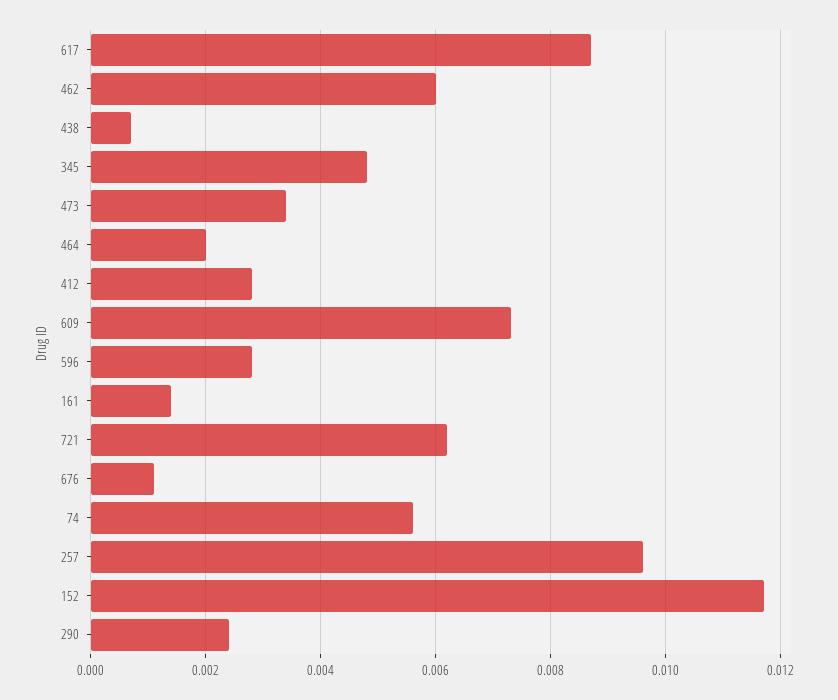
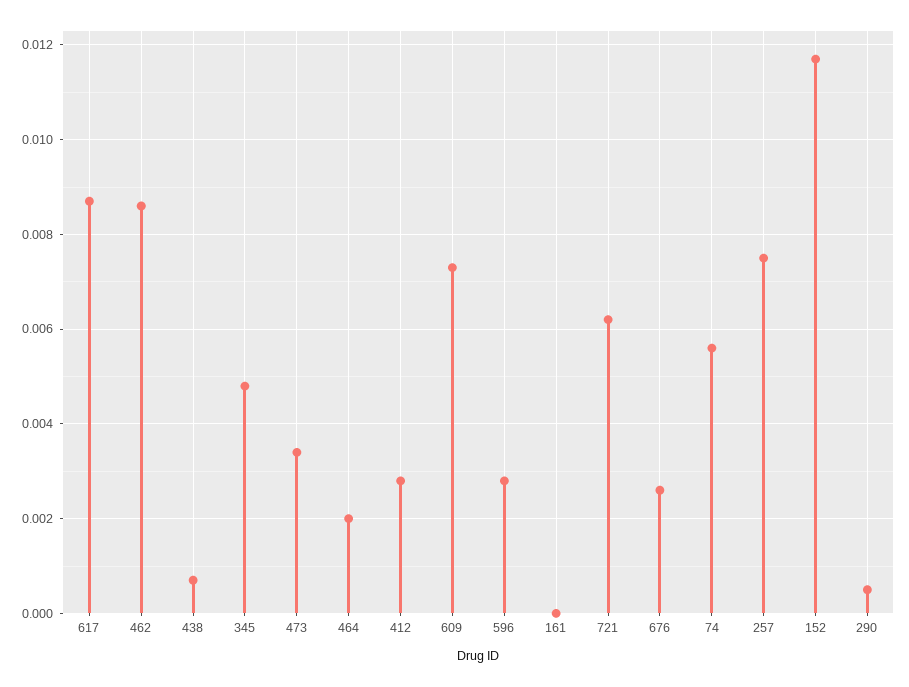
  {
    "617": 0.0085,
-   "462": 0.006,
+   "462": 0.0085,
    "438": 0.0005,
    "345": 0.005,
    "473": 0.0035,
    "464": 0.002,
    "412": 0.003,
    "609": 0.0075,
    "596": 0.003,
-   "161": 0.0015,
+   "161": 0,
    "721": 0.006,
-   "676": 0.001,
+   "676": 0.0025,
    "74": 0.0055,
-   "257": 0.0095,
+   "257": 0.0075,
    "152": 0.0115,
-   "290": 0.0025
+   "290": 0.0005
  }

